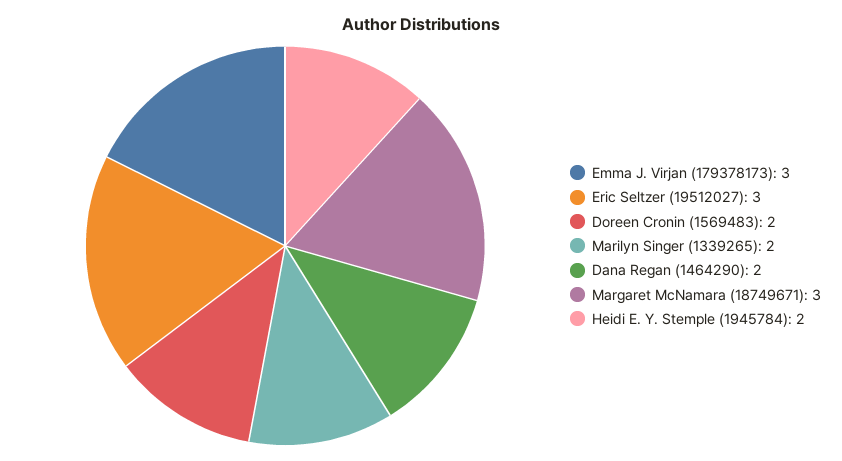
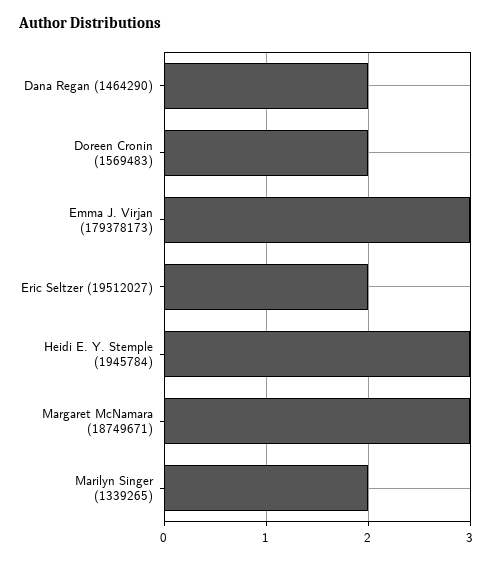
  {
    "Emma J. Virjan (179378173)": 3,
-   "Eric Seltzer (19512027)": 3,
+   "Eric Seltzer (19512027)": 2,
    "Doreen Cronin (1569483)": 2,
    "Marilyn Singer (1339265)": 2,
    "Dana Regan (1464290)": 2,
    "Margaret McNamara (18749671)": 3,
-   "Heidi E. Y. Stemple (1945784)": 2
+   "Heidi E. Y. Stemple (1945784)": 3
  }

